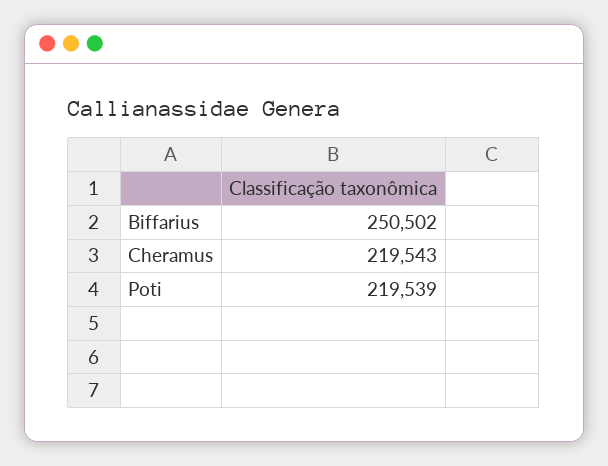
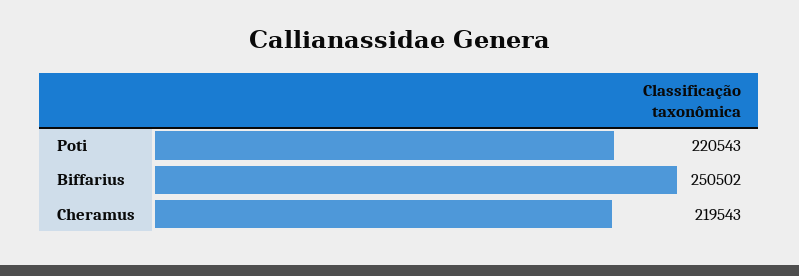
  {
    "Biffarius": 250502,
    "Cheramus": 219543,
-   "Poti": 219539
+   "Poti": 220543
  }

